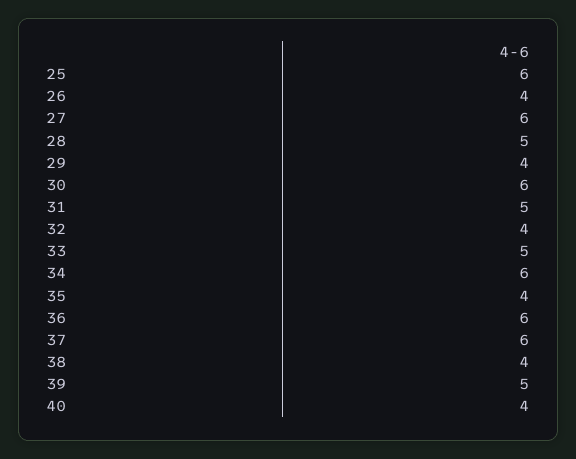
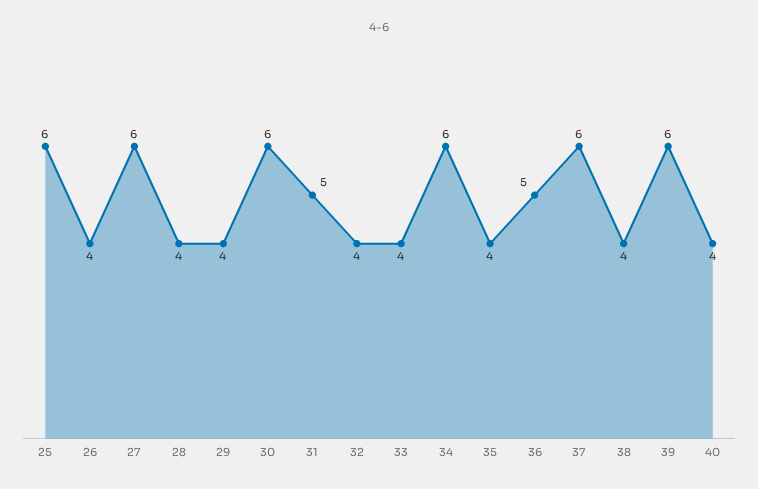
  {
    "25": 6,
    "26": 4,
    "27": 6,
-   "28": 5,
+   "28": 4,
    "29": 4,
    "30": 6,
    "31": 5,
    "32": 4,
-   "33": 5,
+   "33": 4,
    "34": 6,
    "35": 4,
-   "36": 6,
+   "36": 5,
    "37": 6,
    "38": 4,
-   "39": 5,
+   "39": 6,
    "40": 4
  }

